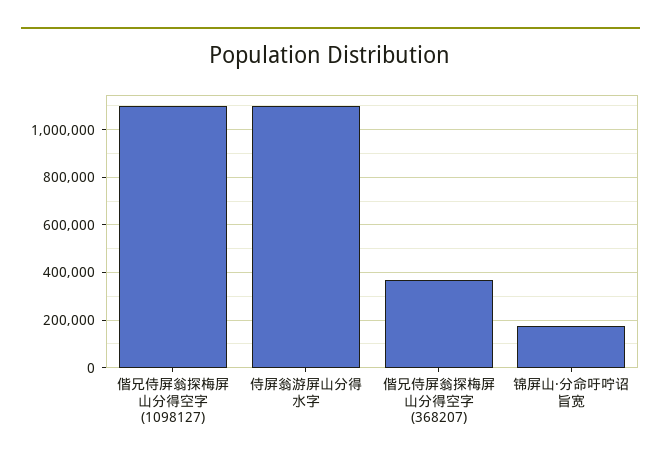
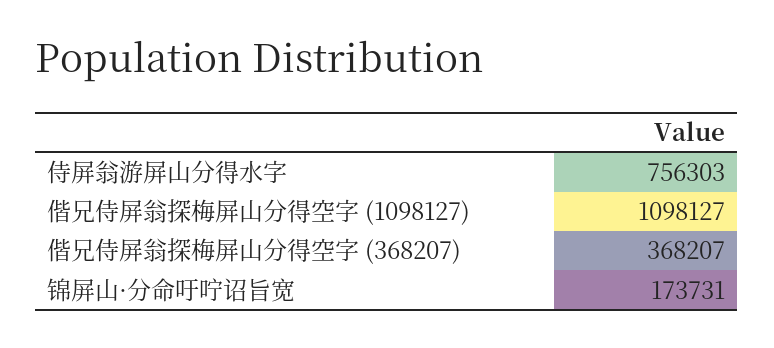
  {
    "偕兄侍屏翁探梅屏山分得空字 (1098127)": 1098127,
-   "侍屏翁游屏山分得水字": 1100000,
+   "侍屏翁游屏山分得水字": 756303,
    "偕兄侍屏翁探梅屏山分得空字 (368207)": 368207,
    "锦屏山·分命吁咛诏旨宽": 173731
  }

